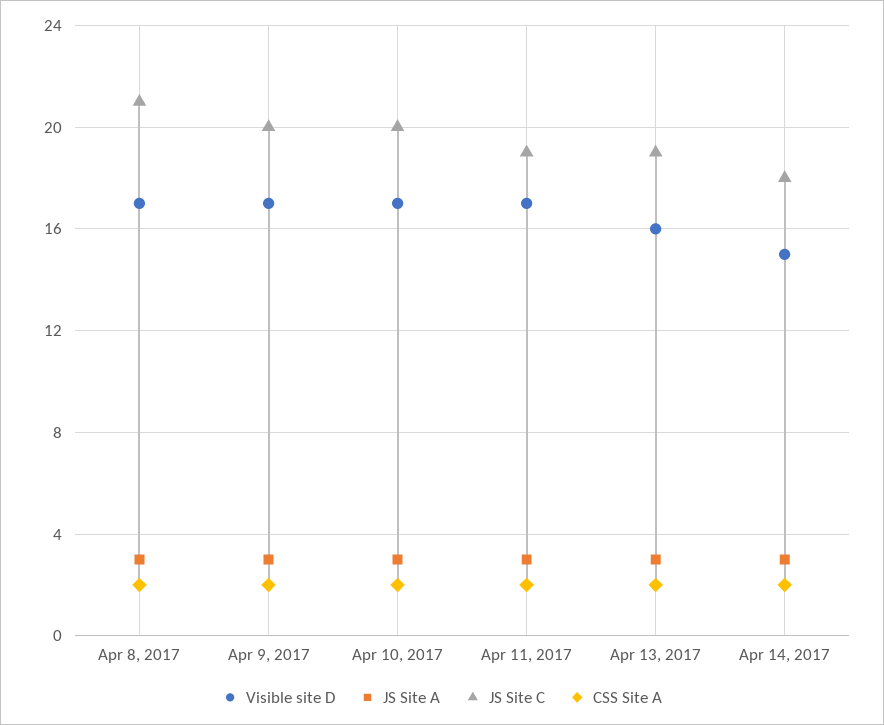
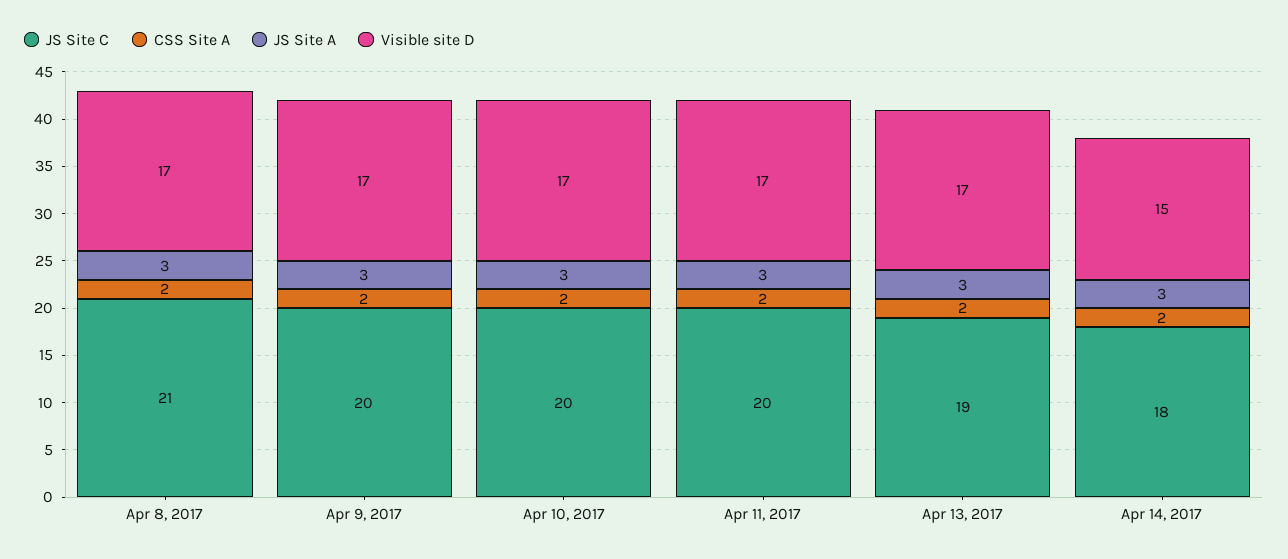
  {
    "Visible site D": {
      "Apr 8, 2017": 17,
      "Apr 9, 2017": 17,
      "Apr 10, 2017": 17,
      "Apr 11, 2017": 17,
-     "Apr 13, 2017": 16,
+     "Apr 13, 2017": 17,
      "Apr 14, 2017": 15
    },
    "JS Site A": {
      "Apr 8, 2017": 3,
      "Apr 9, 2017": 3,
      "Apr 10, 2017": 3,
      "Apr 11, 2017": 3,
      "Apr 13, 2017": 3,
      "Apr 14, 2017": 3
    },
    "JS Site C": {
      "Apr 8, 2017": 21,
      "Apr 9, 2017": 20,
      "Apr 10, 2017": 20,
-     "Apr 11, 2017": 19,
+     "Apr 11, 2017": 20,
      "Apr 13, 2017": 19,
      "Apr 14, 2017": 18
    },
    "CSS Site A": {
      "Apr 8, 2017": 2,
      "Apr 9, 2017": 2,
      "Apr 10, 2017": 2,
      "Apr 11, 2017": 2,
      "Apr 13, 2017": 2,
      "Apr 14, 2017": 2
    }
  }

